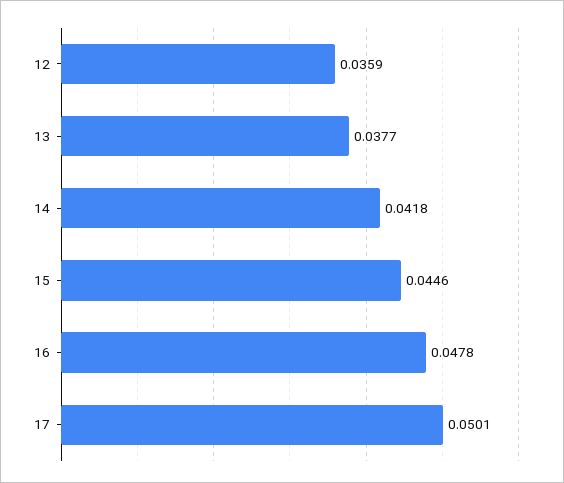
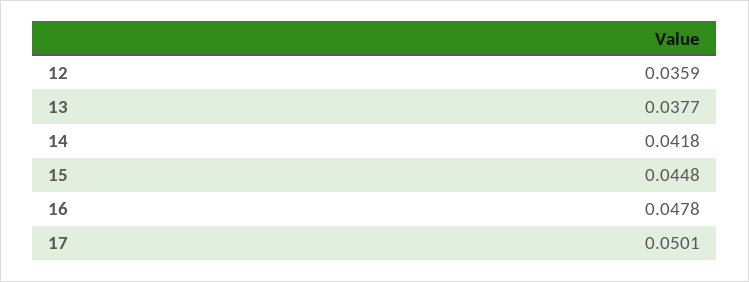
  {
    "12": 0.0359,
    "13": 0.0377,
    "14": 0.0418,
-   "15": 0.0446,
+   "15": 0.0448,
    "16": 0.0478,
    "17": 0.0501
  }

